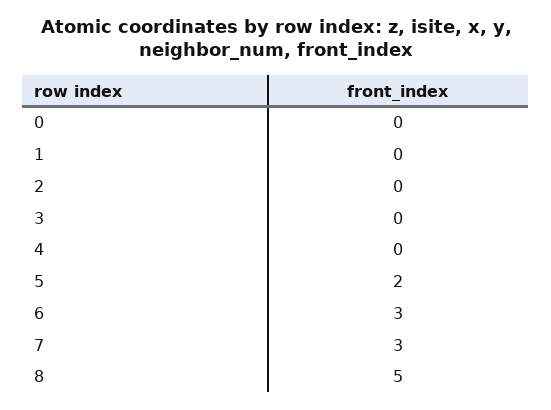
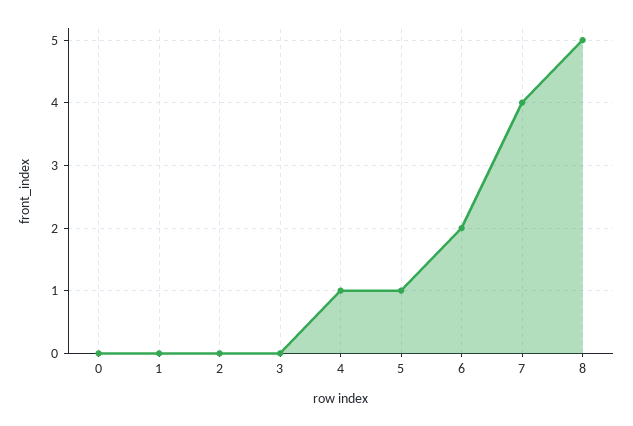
  {
    "0": 0,
    "1": 0,
    "2": 0,
    "3": 0,
-   "4": 0,
+   "4": 1,
-   "5": 2,
+   "5": 1,
-   "6": 3,
+   "6": 2,
-   "7": 3,
+   "7": 4,
    "8": 5
  }

